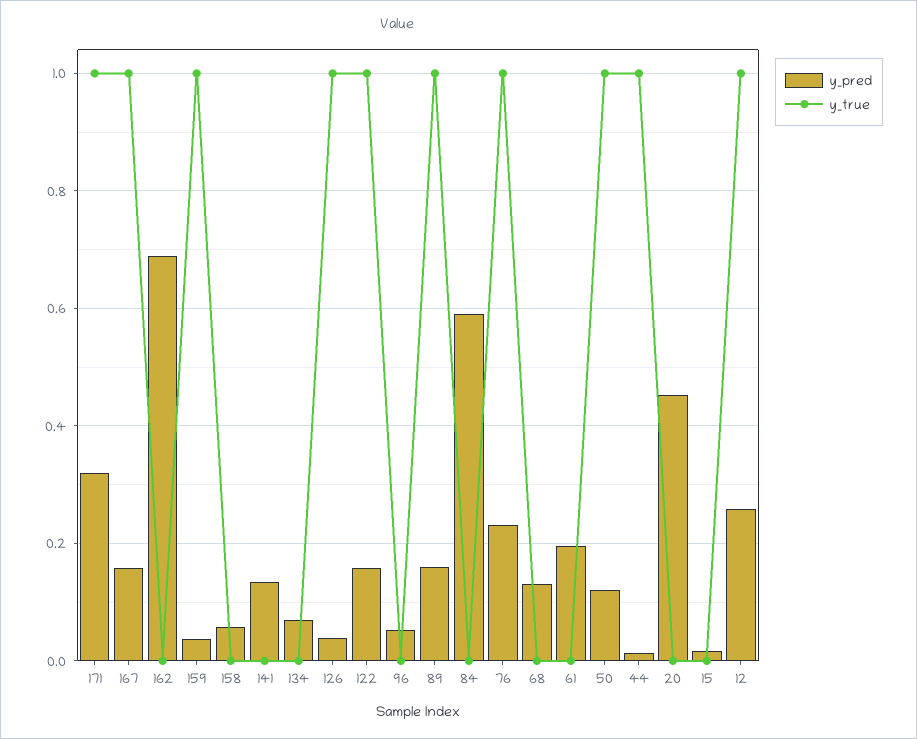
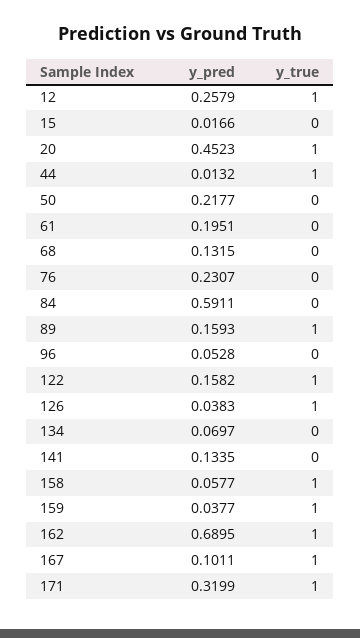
  {
    "y_pred": {
      "171": 0.3199,
-     "167": 0.16,
+     "167": 0.1011,
      "162": 0.6895,
      "159": 0.0377,
      "158": 0.0577,
      "141": 0.1335,
      "134": 0.0697,
      "126": 0.0383,
      "122": 0.1582,
      "96": 0.0528,
      "89": 0.1593,
      "84": 0.5911,
      "76": 0.2307,
      "68": 0.1315,
      "61": 0.1951,
-     "50": 0.12,
+     "50": 0.2177,
      "44": 0.0132,
      "20": 0.4523,
      "15": 0.0166,
      "12": 0.2579
    },
    "y_true": {
      "171": 1,
      "167": 1,
-     "162": 0,
+     "162": 1,
      "159": 1,
-     "158": 0,
+     "158": 1,
      "141": 0,
      "134": 0,
      "126": 1,
      "122": 1,
      "96": 0,
      "89": 1,
      "84": 0,
-     "76": 1,
+     "76": 0,
      "68": 0,
      "61": 0,
-     "50": 1,
+     "50": 0,
      "44": 1,
-     "20": 0,
+     "20": 1,
      "15": 0,
      "12": 1
    }
  }

